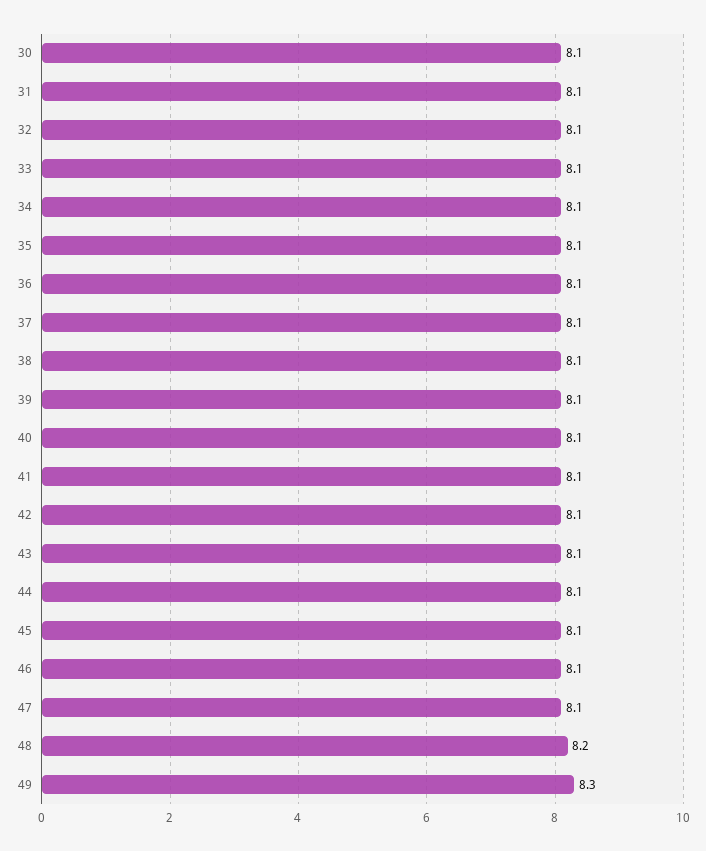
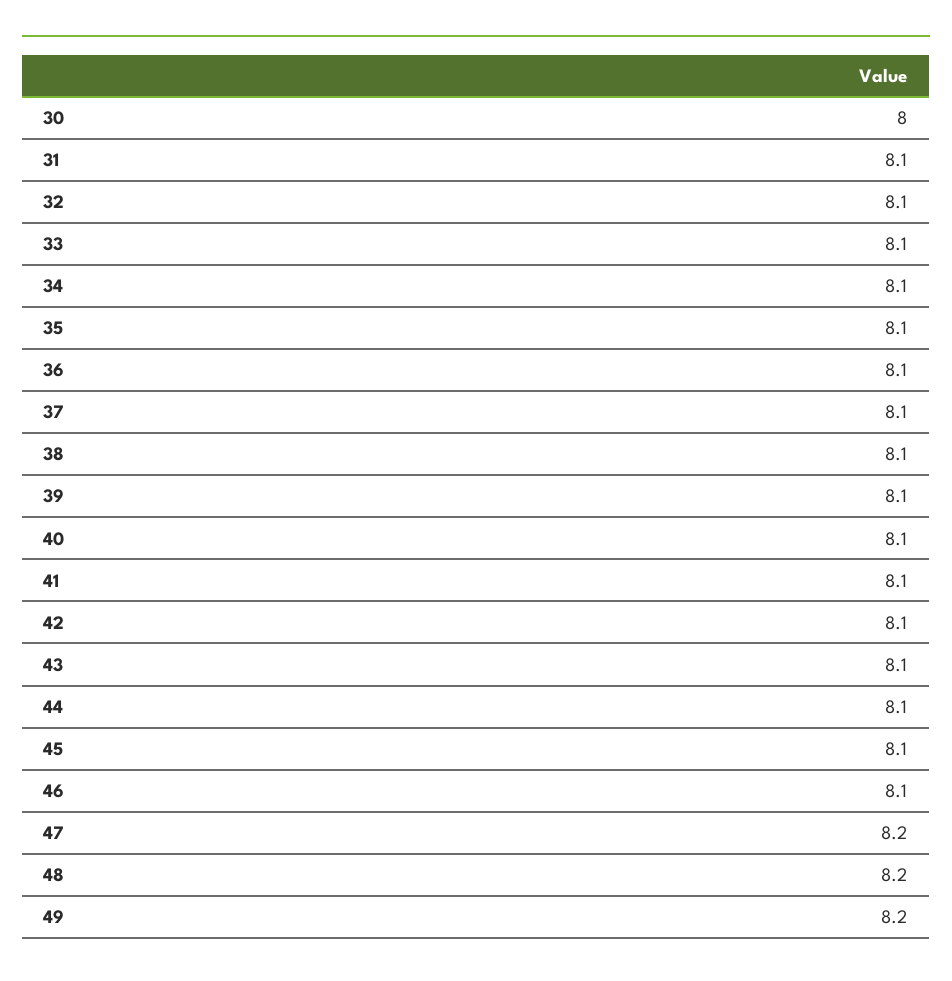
  {
-   "30": 8.1,
+   "30": 8,
    "31": 8.1,
    "32": 8.1,
    "33": 8.1,
    "34": 8.1,
    "35": 8.1,
    "36": 8.1,
    "37": 8.1,
    "38": 8.1,
    "39": 8.1,
    "40": 8.1,
    "41": 8.1,
    "42": 8.1,
    "43": 8.1,
    "44": 8.1,
    "45": 8.1,
    "46": 8.1,
-   "47": 8.1,
+   "47": 8.2,
    "48": 8.2,
-   "49": 8.3
+   "49": 8.2
  }

